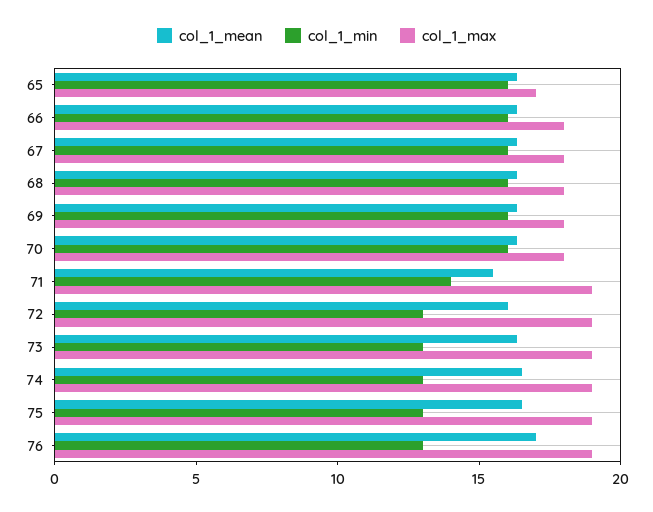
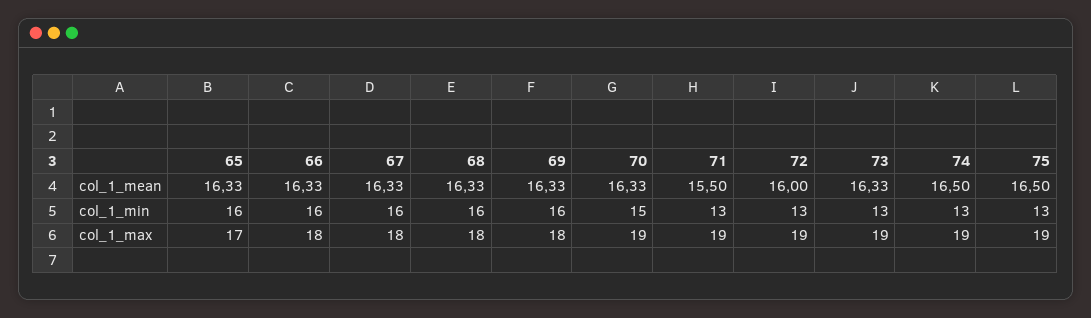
  {
    "col_1_mean": {
      "65": 16.33,
      "66": 16.33,
      "67": 16.33,
      "68": 16.33,
      "69": 16.33,
      "70": 16.33,
      "71": 15.5,
      "72": 16,
      "73": 16.33,
      "74": 16.5,
-     "75": 16.5,
+     "75": 16.5
-     "76": 17
    },
    "col_1_min": {
      "65": 16,
      "66": 16,
      "67": 16,
      "68": 16,
      "69": 16,
-     "70": 16,
+     "70": 15,
-     "71": 14,
+     "71": 13,
      "72": 13,
      "73": 13,
      "74": 13,
-     "75": 13,
+     "75": 13
-     "76": 13
    },
    "col_1_max": {
      "65": 17,
      "66": 18,
      "67": 18,
      "68": 18,
      "69": 18,
-     "70": 18,
+     "70": 19,
      "71": 19,
      "72": 19,
      "73": 19,
      "74": 19,
-     "75": 19,
+     "75": 19
-     "76": 19
    }
  }

